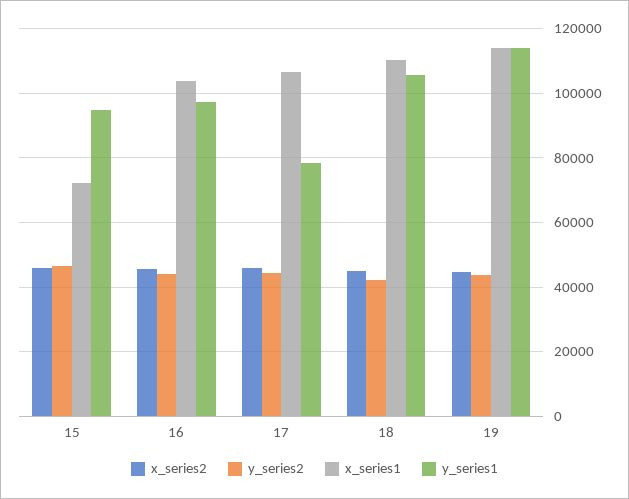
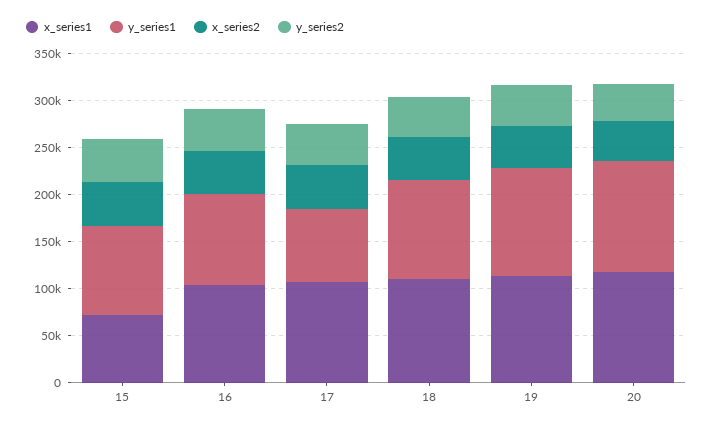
  {
    "x_series2": {
      "15": 46000,
      "16": 46000,
      "17": 46000,
      "18": 46000,
-     "19": 44000
+     "19": 44000,
+     "20": 40000
    },
    "y_series2": {
      "15": 46000,
      "16": 44000,
      "17": 44000,
      "18": 42000,
-     "19": 44000
+     "19": 44000,
+     "20": 40000
    },
    "x_series1": {
      "15": 72000,
      "16": 104000,
      "17": 106000,
      "18": 110000,
-     "19": 114000
+     "19": 114000,
+     "20": 120000
    },
    "y_series1": {
      "15": 94000,
      "16": 98000,
      "17": 78000,
      "18": 106000,
-     "19": 114000
+     "19": 114000,
+     "20": 120000
    }
  }

